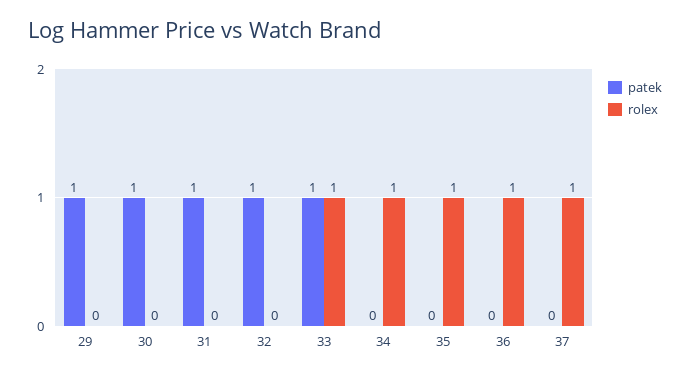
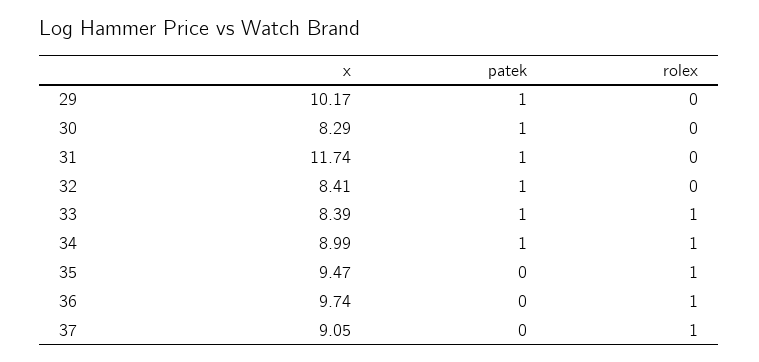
  {
    "patek": {
      "29": 1,
      "30": 1,
      "31": 1,
      "32": 1,
      "33": 1,
-     "34": 0,
+     "34": 1,
      "35": 0,
      "36": 0,
      "37": 0
    },
    "rolex": {
      "29": 0,
      "30": 0,
      "31": 0,
      "32": 0,
      "33": 1,
      "34": 1,
      "35": 1,
      "36": 1,
      "37": 1
-   }
+   },
+   "x": {
+     "29": 10.17,
+     "30": 8.29,
+     "31": 11.74,
+     "32": 8.41,
+     "33": 8.39,
+     "34": 8.99,
+     "35": 9.47,
+     "36": 9.74,
+     "37": 9.05
+   }
  }

